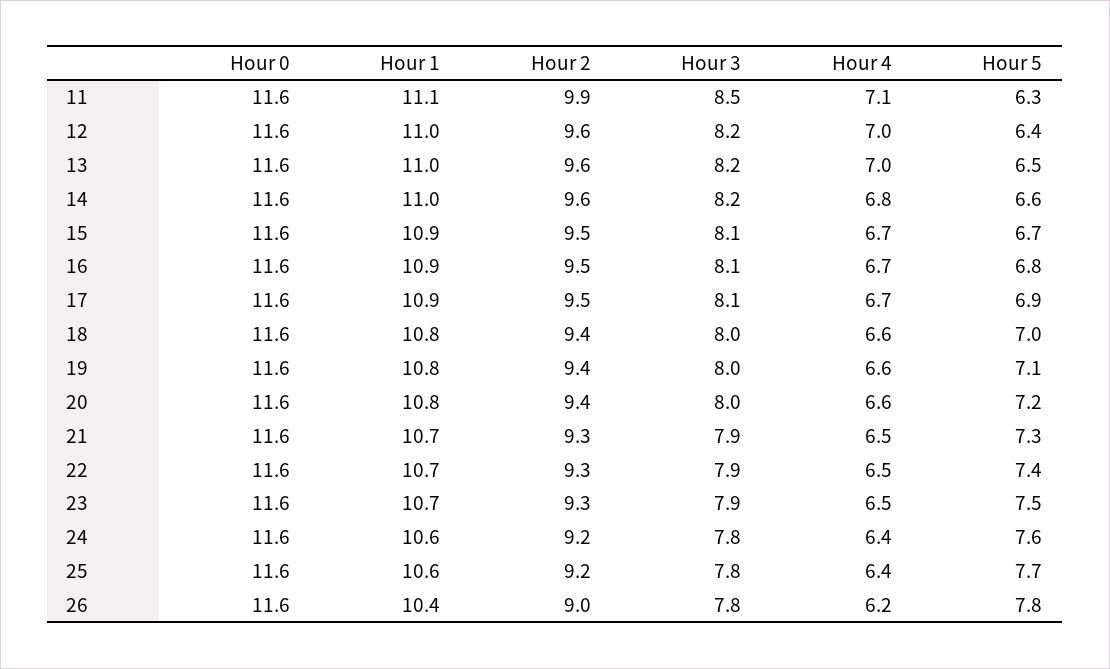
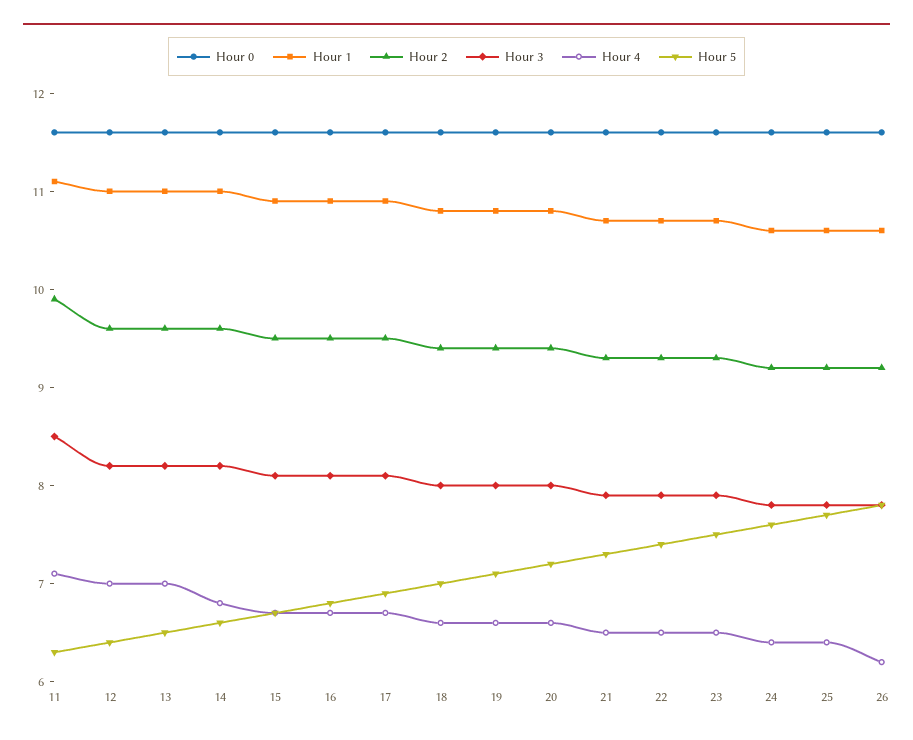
  {
    "Hour 0": {
      "11": 11.6,
      "12": 11.6,
      "13": 11.6,
      "14": 11.6,
      "15": 11.6,
      "16": 11.6,
      "17": 11.6,
      "18": 11.6,
      "19": 11.6,
      "20": 11.6,
      "21": 11.6,
      "22": 11.6,
      "23": 11.6,
      "24": 11.6,
      "25": 11.6,
      "26": 11.6
    },
    "Hour 1": {
      "11": 11.1,
      "12": 11,
      "13": 11,
      "14": 11,
      "15": 10.9,
      "16": 10.9,
      "17": 10.9,
      "18": 10.8,
      "19": 10.8,
      "20": 10.8,
      "21": 10.7,
      "22": 10.7,
      "23": 10.7,
      "24": 10.6,
      "25": 10.6,
-     "26": 10.4
+     "26": 10.6
    },
    "Hour 2": {
      "11": 9.9,
      "12": 9.6,
      "13": 9.6,
      "14": 9.6,
      "15": 9.5,
      "16": 9.5,
      "17": 9.5,
      "18": 9.4,
      "19": 9.4,
      "20": 9.4,
      "21": 9.3,
      "22": 9.3,
      "23": 9.3,
      "24": 9.2,
      "25": 9.2,
-     "26": 9
+     "26": 9.2
    },
    "Hour 3": {
      "11": 8.5,
      "12": 8.2,
      "13": 8.2,
      "14": 8.2,
      "15": 8.1,
      "16": 8.1,
      "17": 8.1,
      "18": 8,
      "19": 8,
      "20": 8,
      "21": 7.9,
      "22": 7.9,
      "23": 7.9,
      "24": 7.8,
      "25": 7.8,
      "26": 7.8
    },
    "Hour 4": {
      "11": 7.1,
      "12": 7,
      "13": 7,
      "14": 6.8,
      "15": 6.7,
      "16": 6.7,
      "17": 6.7,
      "18": 6.6,
      "19": 6.6,
      "20": 6.6,
      "21": 6.5,
      "22": 6.5,
      "23": 6.5,
      "24": 6.4,
      "25": 6.4,
      "26": 6.2
    },
    "Hour 5": {
      "11": 6.3,
      "12": 6.4,
      "13": 6.5,
      "14": 6.6,
      "15": 6.7,
      "16": 6.8,
      "17": 6.9,
      "18": 7,
      "19": 7.1,
      "20": 7.2,
      "21": 7.3,
      "22": 7.4,
      "23": 7.5,
      "24": 7.6,
      "25": 7.7,
      "26": 7.8
    }
  }

